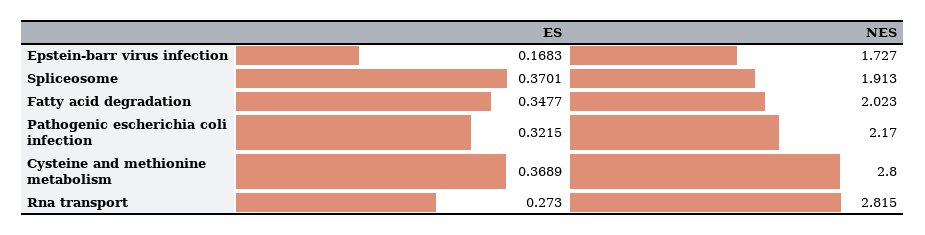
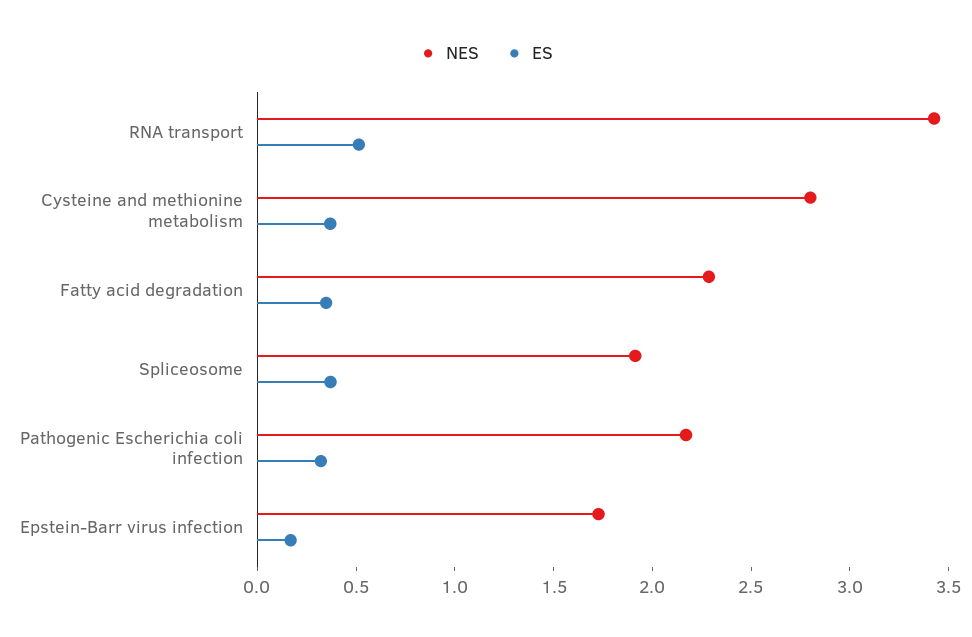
  {
    "ES": {
      "Epstein-barr virus infection": 0.1683,
      "Spliceosome": 0.3701,
      "Fatty acid degradation": 0.3477,
      "Pathogenic escherichia coli infection": 0.3215,
      "Cysteine and methionine metabolism": 0.3689,
-     "Rna transport": 0.273
+     "Rna transport": 0.5
    },
    "NES": {
      "Epstein-barr virus infection": 1.727,
      "Spliceosome": 1.913,
-     "Fatty acid degradation": 2.023,
+     "Fatty acid degradation": 2.3,
      "Pathogenic escherichia coli infection": 2.17,
      "Cysteine and methionine metabolism": 2.8,
-     "Rna transport": 2.815
+     "Rna transport": 3.4
    }
  }

